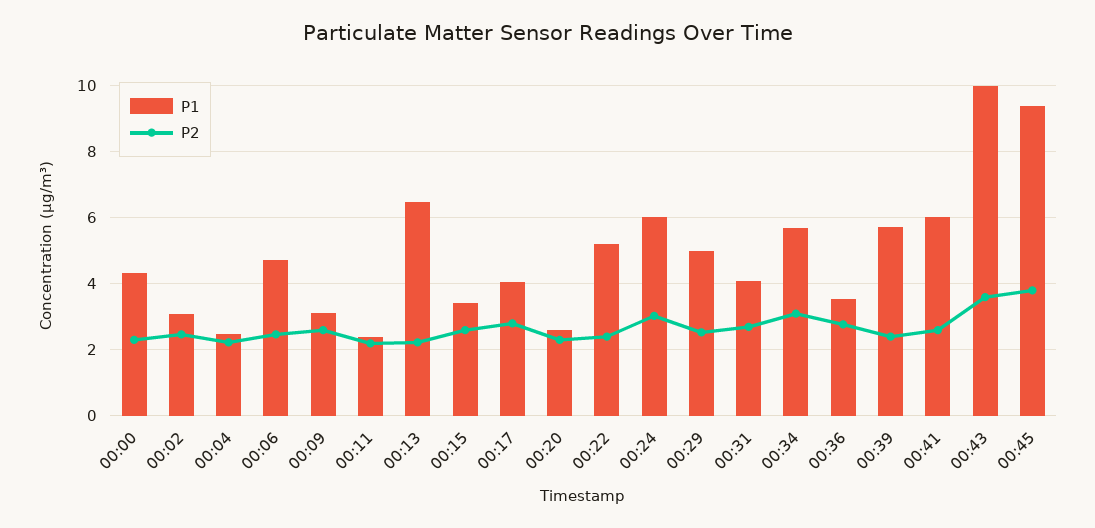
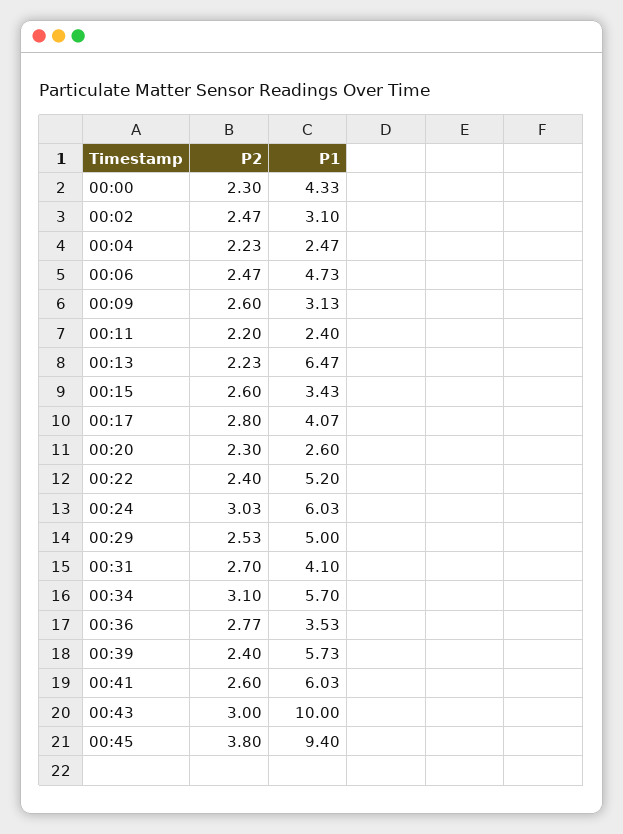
  {
    "P1": {
      "00:00": 4.33,
      "00:02": 3.1,
      "00:04": 2.47,
      "00:06": 4.73,
      "00:09": 3.13,
      "00:11": 2.4,
      "00:13": 6.47,
      "00:15": 3.43,
      "00:17": 4.07,
      "00:20": 2.6,
      "00:22": 5.2,
      "00:24": 6.03,
      "00:29": 5,
      "00:31": 4.1,
      "00:34": 5.7,
      "00:36": 3.53,
      "00:39": 5.73,
      "00:41": 6.03,
      "00:43": 10,
      "00:45": 9.4
    },
    "P2": {
      "00:00": 2.3,
      "00:02": 2.47,
      "00:04": 2.23,
      "00:06": 2.47,
      "00:09": 2.6,
      "00:11": 2.2,
      "00:13": 2.23,
      "00:15": 2.6,
      "00:17": 2.8,
      "00:20": 2.3,
      "00:22": 2.4,
      "00:24": 3.03,
      "00:29": 2.53,
      "00:31": 2.7,
      "00:34": 3.1,
      "00:36": 2.77,
      "00:39": 2.4,
      "00:41": 2.6,
-     "00:43": 3.6,
+     "00:43": 3,
      "00:45": 3.8
    }
  }

